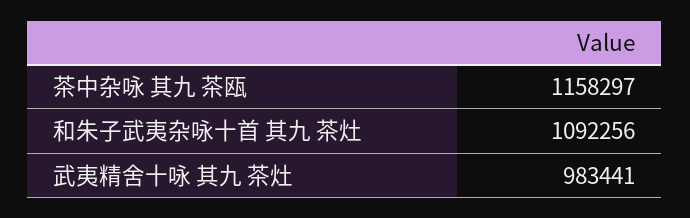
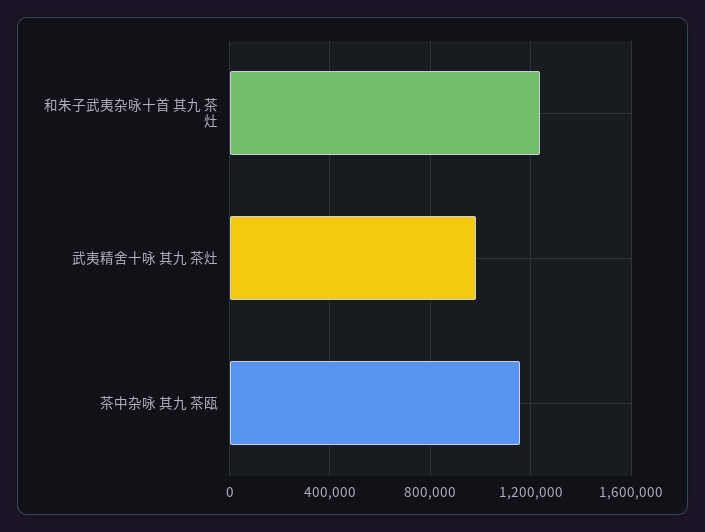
  {
    "茶中杂咏 其九 茶瓯": 1158297,
-   "和朱子武夷杂咏十首 其九 茶灶": 1092256,
+   "和朱子武夷杂咏十首 其九 茶灶": 1250000,
    "武夷精舍十咏 其九 茶灶": 983441
  }

